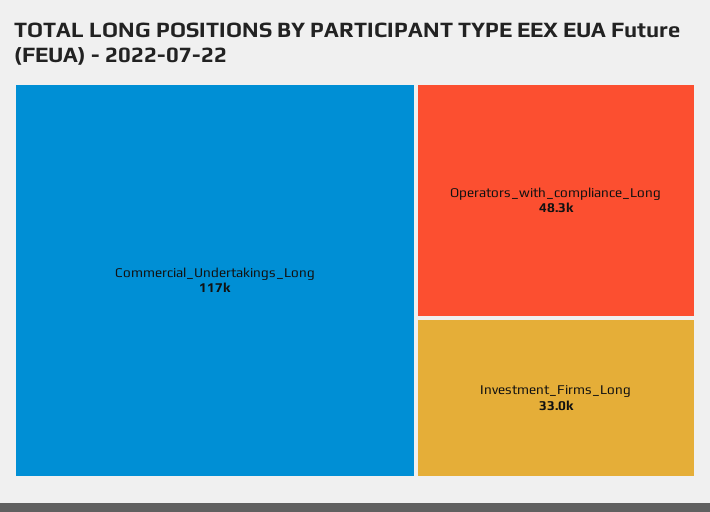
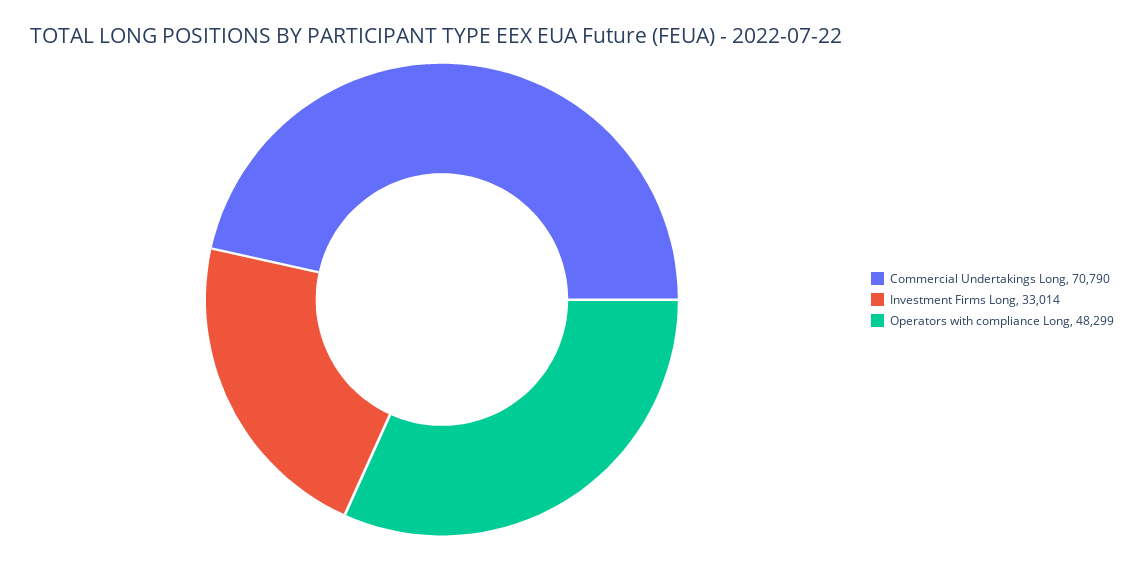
  {
-   "Commercial_Undertakings_Long": 117000,
+   "Commercial_Undertakings_Long": 70790,
    "Operators_with_compliance_Long": 48299,
    "Investment_Firms_Long": 33014
  }

